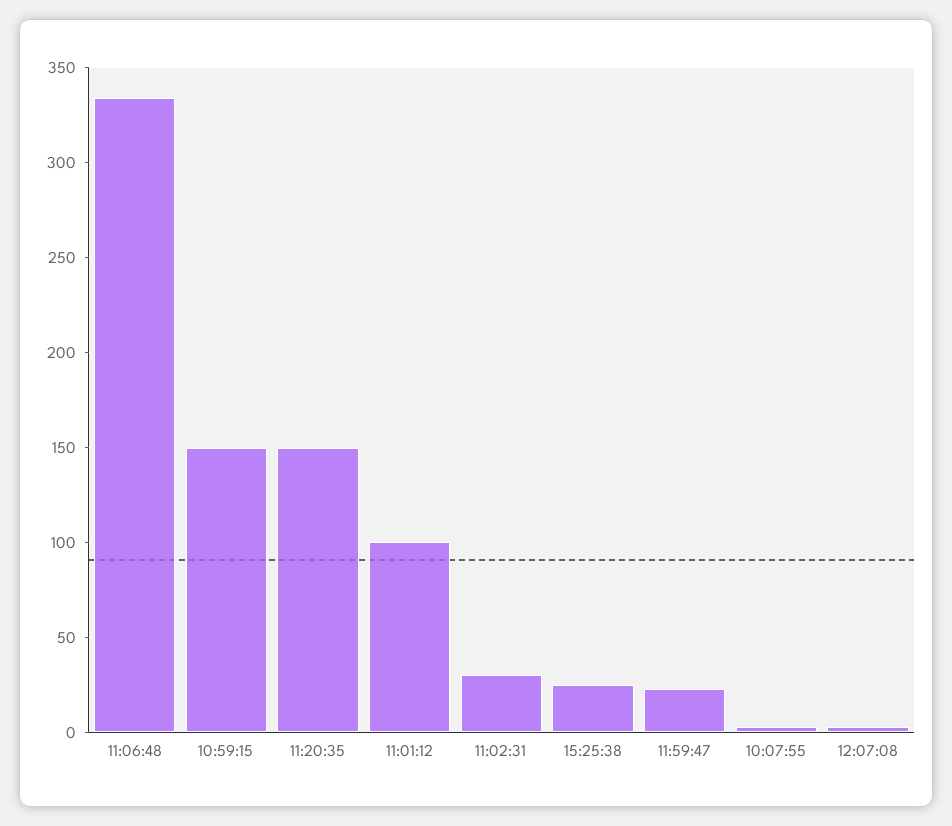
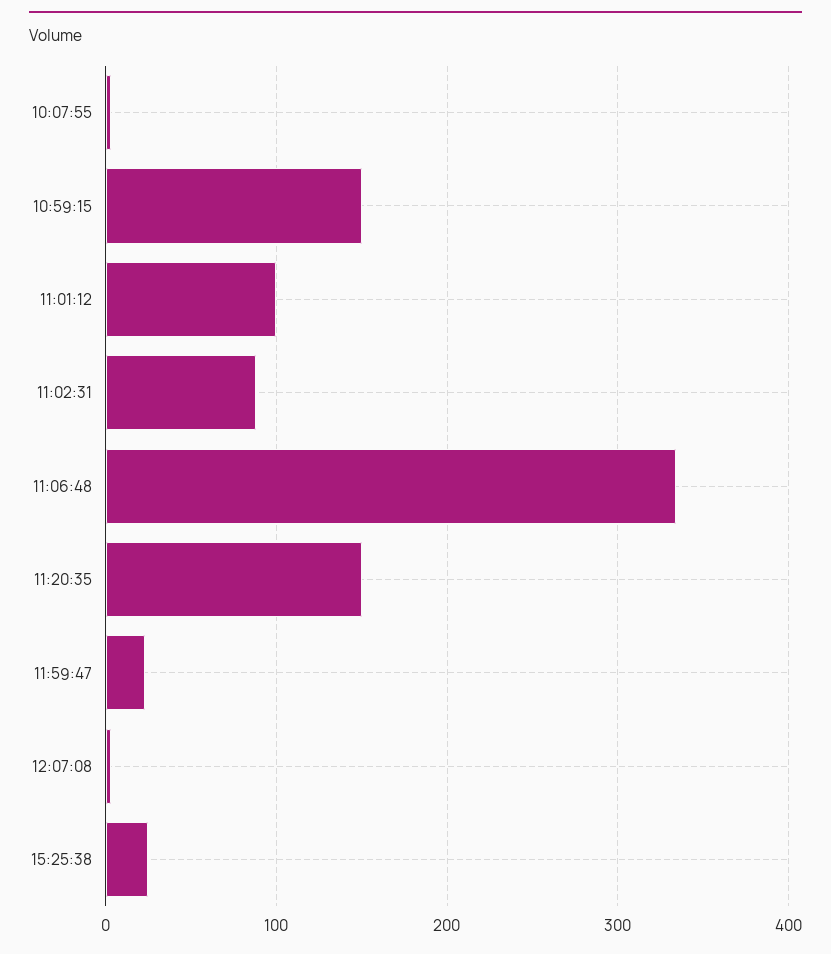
  {
    "11:06:48": 330,
    "10:59:15": 150,
    "11:20:35": 150,
    "11:01:12": 100,
-   "11:02:31": 30,
+   "11:02:31": 90,
    "15:25:38": 30,
    "11:59:47": 20,
    "10:07:55": 0,
    "12:07:08": 0
  }

